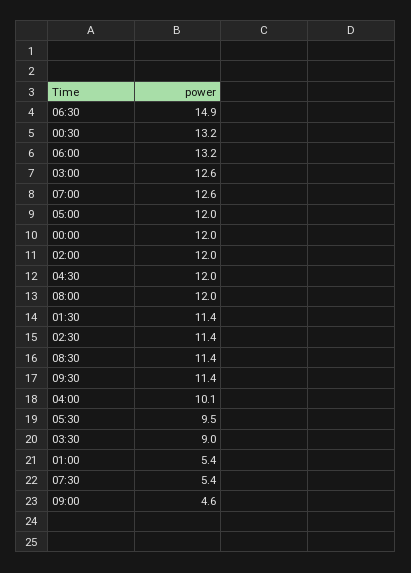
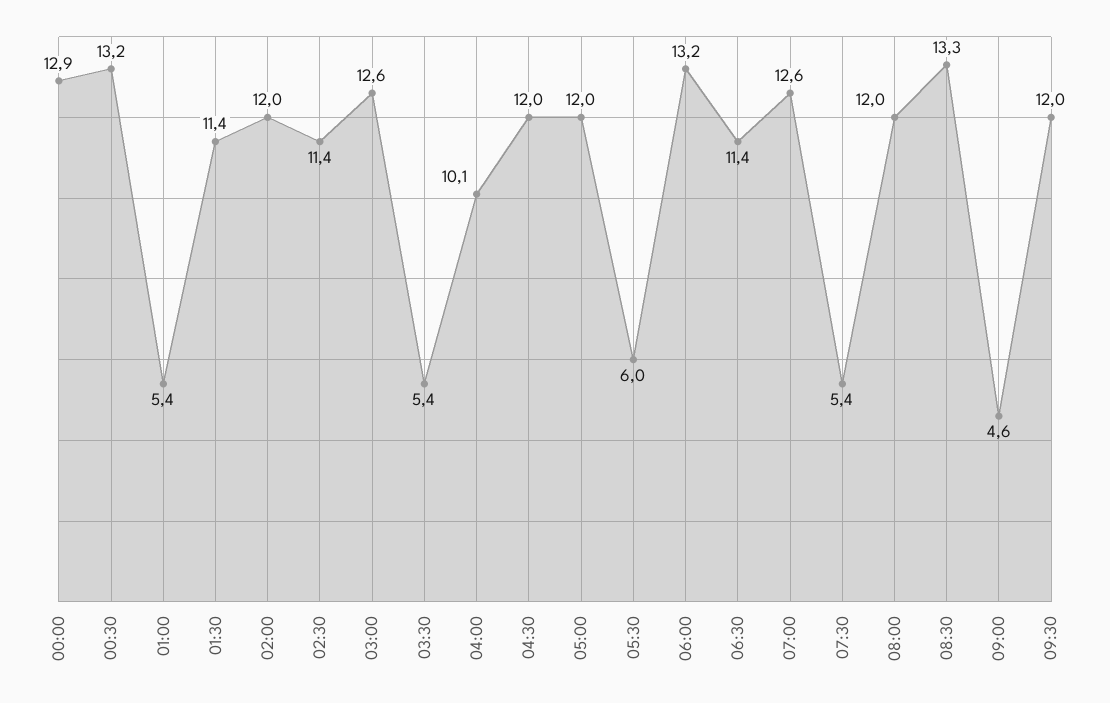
  {
-   "06:30": 14.9,
+   "06:30": 11.4,
    "00:30": 13.2,
    "06:00": 13.2,
    "03:00": 12.6,
    "07:00": 12.6,
    "05:00": 12,
-   "00:00": 12,
+   "00:00": 12.9,
    "02:00": 12,
    "04:30": 12,
    "08:00": 12,
    "01:30": 11.4,
    "02:30": 11.4,
-   "08:30": 11.4,
+   "08:30": 13.3,
-   "09:30": 11.4,
+   "09:30": 12,
    "04:00": 10.1,
-   "05:30": 9.5,
+   "05:30": 6,
-   "03:30": 9,
+   "03:30": 5.4,
    "01:00": 5.4,
    "07:30": 5.4,
    "09:00": 4.6
  }

